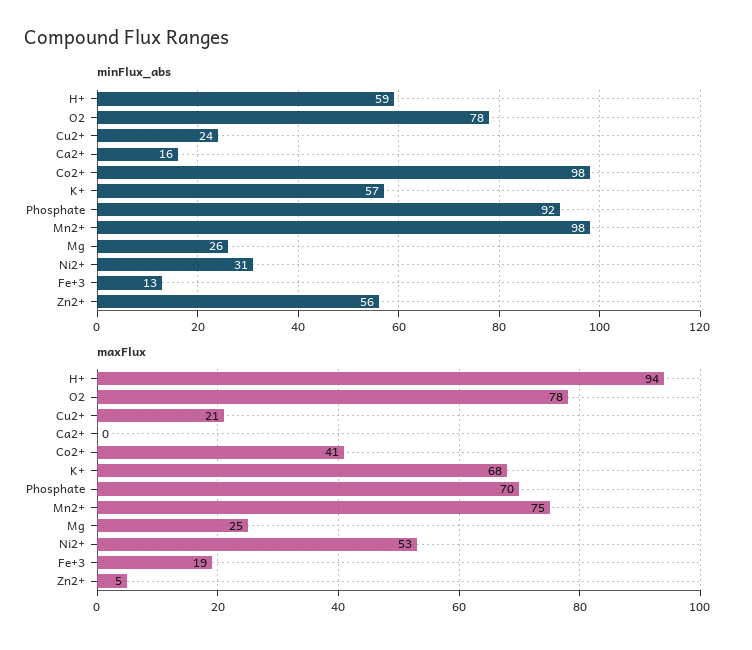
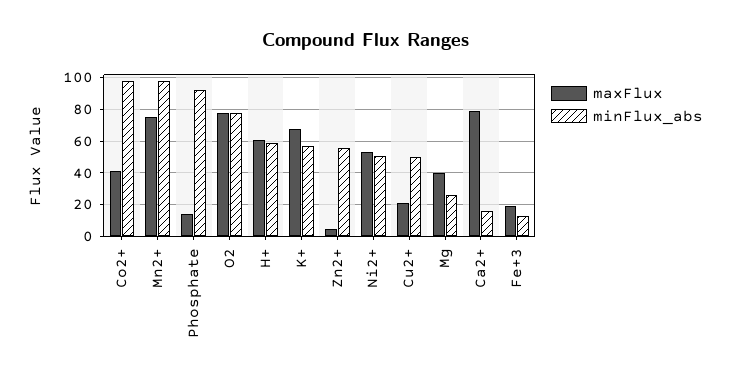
  {
    "minFlux_abs": {
      "H+": 59,
      "O2": 78,
-     "Cu2+": 24,
+     "Cu2+": 50,
      "Ca2+": 16,
      "Co2+": 98,
      "K+": 57,
      "Phosphate": 92,
      "Mn2+": 98,
      "Mg": 26,
-     "Ni2+": 31,
+     "Ni2+": 50,
      "Fe+3": 13,
      "Zn2+": 56
    },
    "maxFlux": {
-     "H+": 94,
+     "H+": 60,
      "O2": 78,
      "Cu2+": 21,
-     "Ca2+": 0,
+     "Ca2+": 80,
      "Co2+": 41,
      "K+": 68,
-     "Phosphate": 70,
+     "Phosphate": 15,
      "Mn2+": 75,
-     "Mg": 25,
+     "Mg": 40,
      "Ni2+": 53,
      "Fe+3": 19,
      "Zn2+": 5
    }
  }

